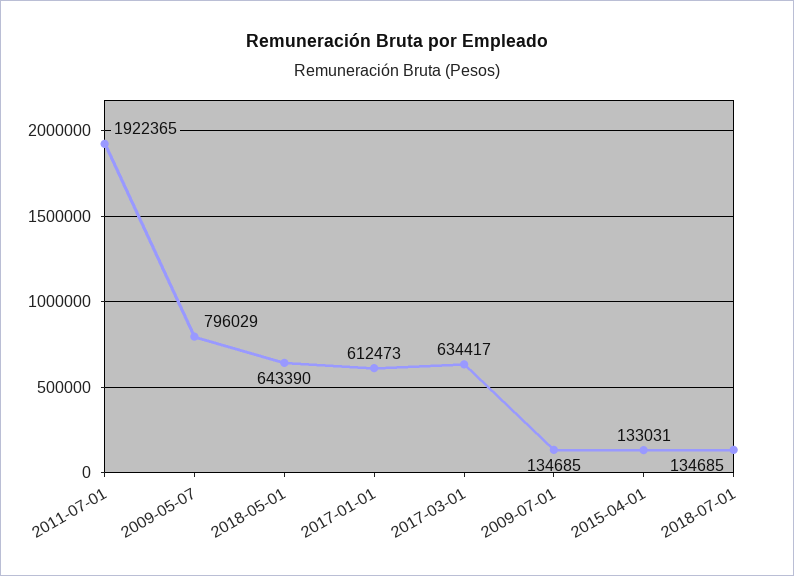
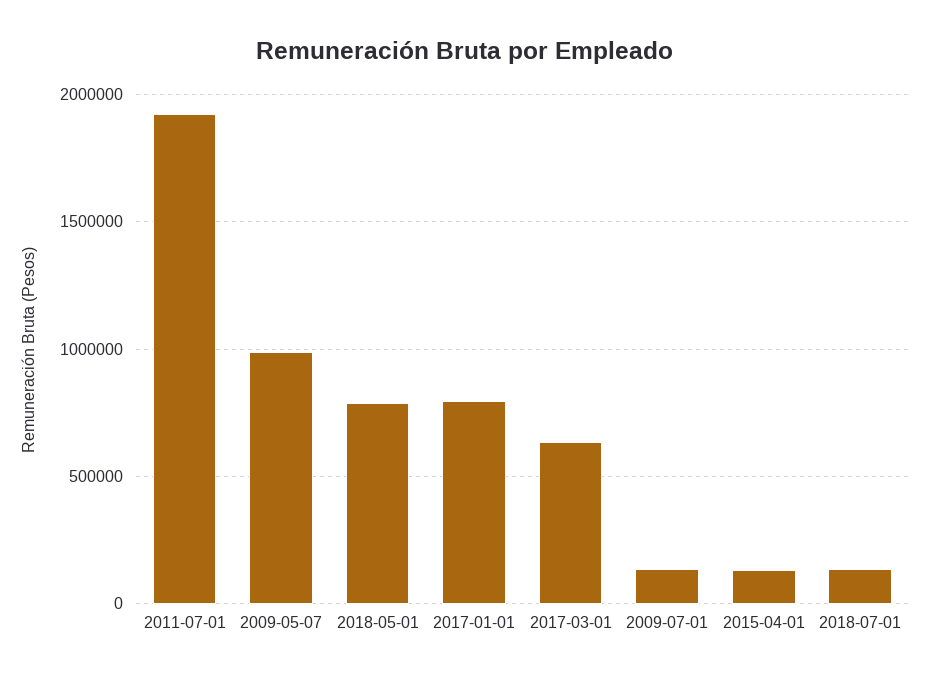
  {
    "2011-07-01": 1922365,
-   "2009-05-07": 796029,
+   "2009-05-07": 1000000,
-   "2018-05-01": 643390,
+   "2018-05-01": 800000,
-   "2017-01-01": 612473,
+   "2017-01-01": 800000,
    "2017-03-01": 634417,
    "2009-07-01": 134685,
    "2015-04-01": 133031,
    "2018-07-01": 134685
  }

